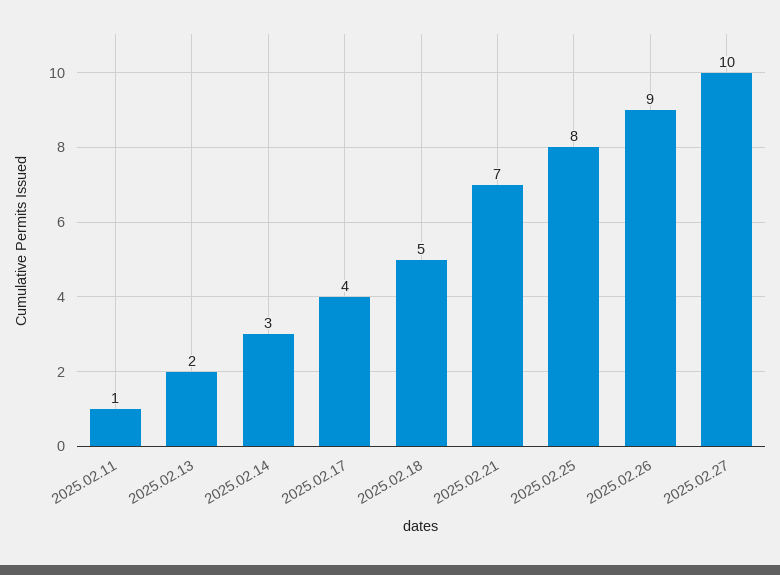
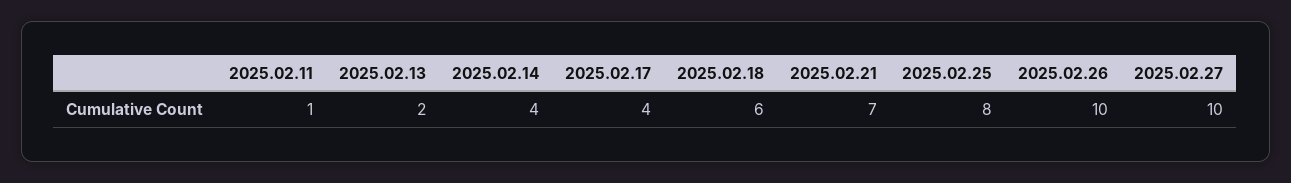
  {
    "2025.02.11": 1,
    "2025.02.13": 2,
-   "2025.02.14": 3,
+   "2025.02.14": 4,
    "2025.02.17": 4,
-   "2025.02.18": 5,
+   "2025.02.18": 6,
    "2025.02.21": 7,
    "2025.02.25": 8,
-   "2025.02.26": 9,
+   "2025.02.26": 10,
    "2025.02.27": 10
  }

